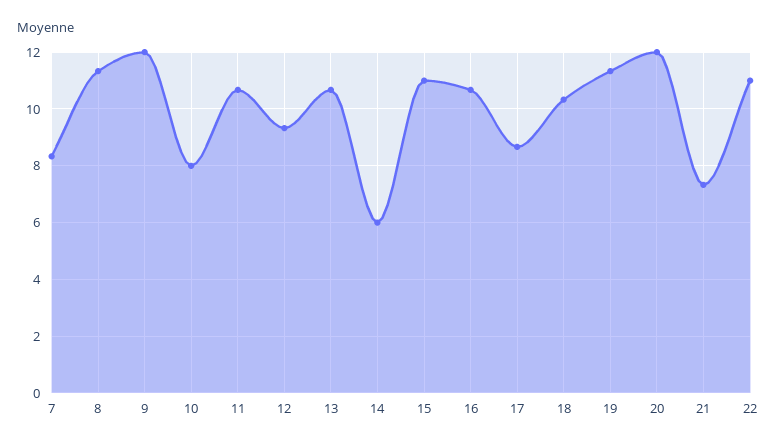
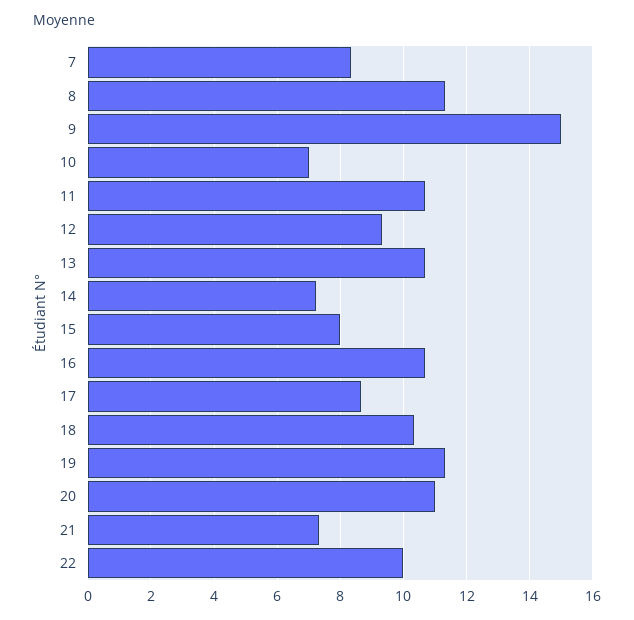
  {
    "7": 8.4,
    "8": 11.4,
-   "9": 12,
+   "9": 15,
-   "10": 8,
+   "10": 7,
    "11": 10.6,
    "12": 9.4,
    "13": 10.6,
-   "14": 6,
+   "14": 7.2,
-   "15": 11,
+   "15": 8,
    "16": 10.6,
    "17": 8.6,
    "18": 10.4,
    "19": 11.4,
-   "20": 12,
+   "20": 11,
    "21": 7.4,
-   "22": 11
+   "22": 10
  }

